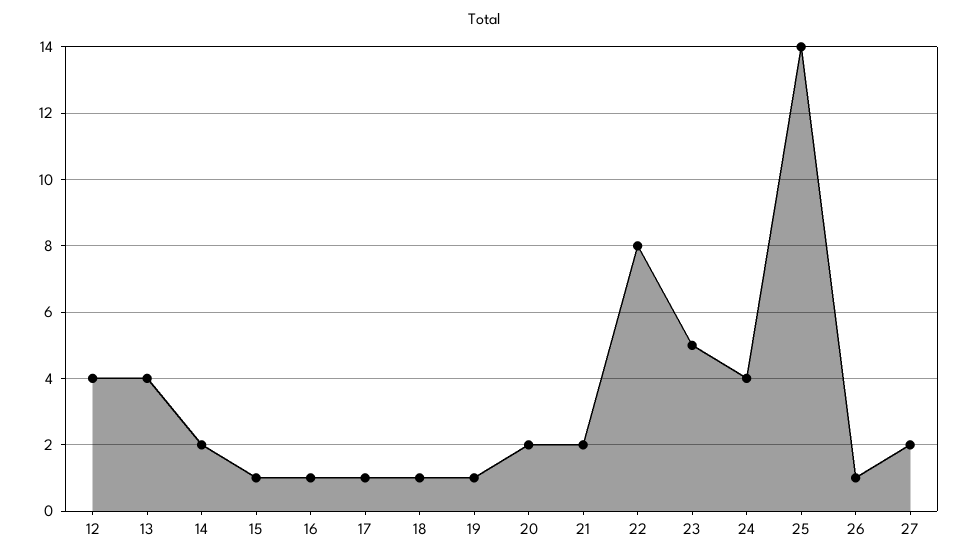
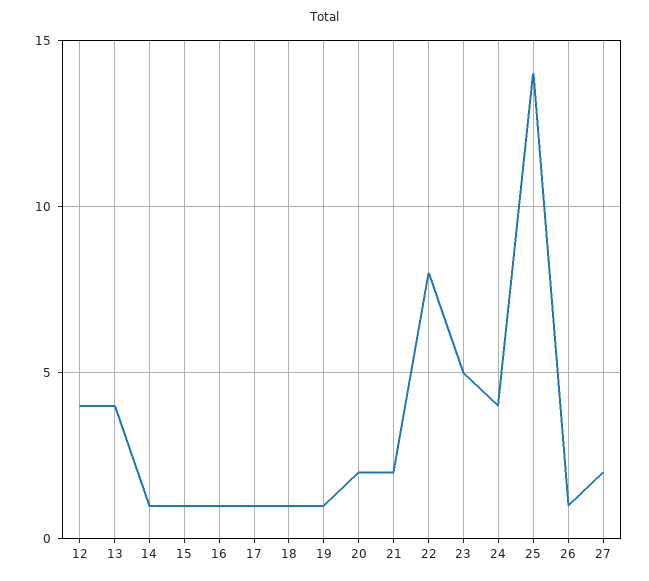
  {
    "12": 4,
    "13": 4,
-   "14": 2,
+   "14": 1,
    "15": 1,
    "16": 1,
    "17": 1,
    "18": 1,
    "19": 1,
    "20": 2,
    "21": 2,
    "22": 8,
    "23": 5,
    "24": 4,
    "25": 14,
    "26": 1,
    "27": 2
  }

